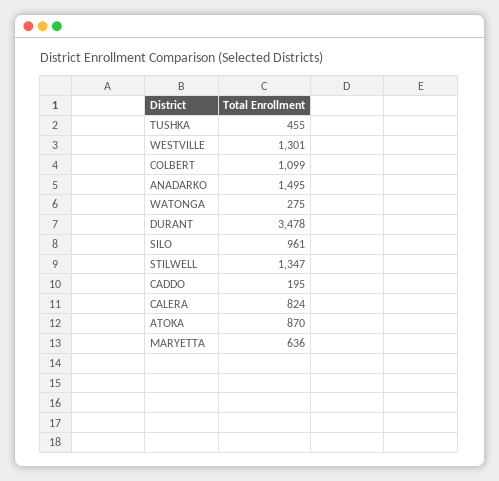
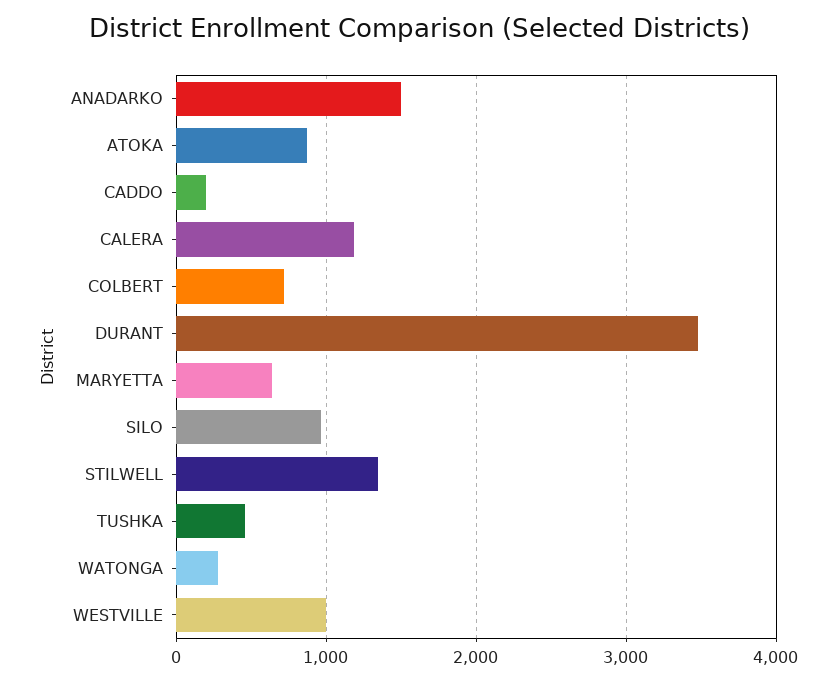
  {
    "TUSHKA": 455,
-   "WESTVILLE": 1301,
+   "WESTVILLE": 1000,
-   "COLBERT": 1099,
+   "COLBERT": 700,
    "ANADARKO": 1495,
    "WATONGA": 275,
    "DURANT": 3478,
    "SILO": 961,
    "STILWELL": 1347,
    "CADDO": 195,
-   "CALERA": 824,
+   "CALERA": 1200,
    "ATOKA": 870,
    "MARYETTA": 636
  }

